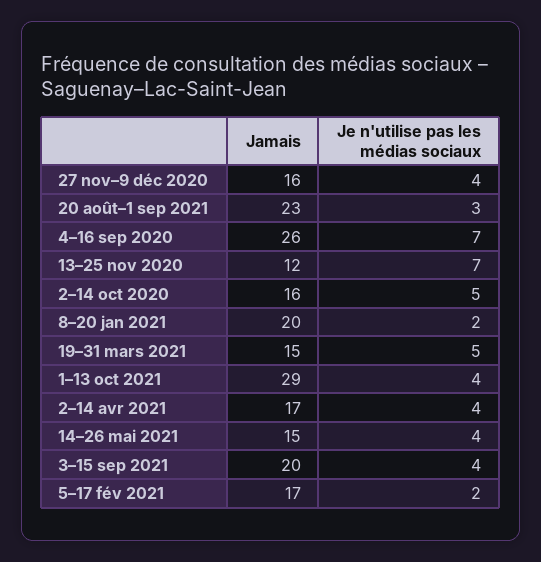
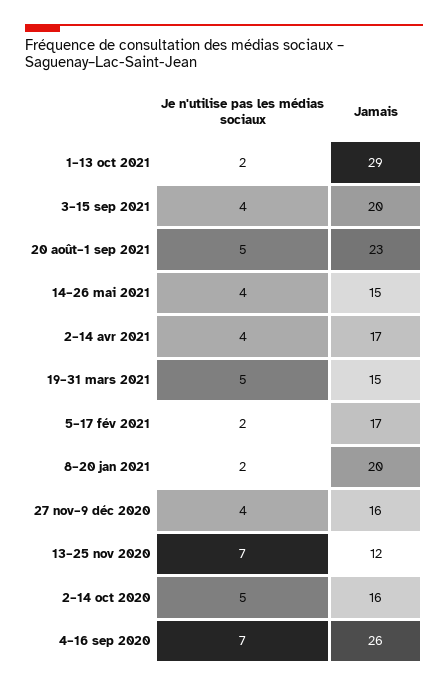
  {
    "Jamais": {
      "27 nov–9 déc 2020": 16,
      "20 août–1 sep 2021": 23,
      "4–16 sep 2020": 26,
      "13–25 nov 2020": 12,
      "2–14 oct 2020": 16,
      "8–20 jan 2021": 20,
      "19–31 mars 2021": 15,
      "1–13 oct 2021": 29,
      "2–14 avr 2021": 17,
      "14–26 mai 2021": 15,
      "3–15 sep 2021": 20,
      "5–17 fév 2021": 17
    },
    "Je n'utilise pas les médias sociaux": {
      "27 nov–9 déc 2020": 4,
-     "20 août–1 sep 2021": 3,
+     "20 août–1 sep 2021": 5,
      "4–16 sep 2020": 7,
      "13–25 nov 2020": 7,
      "2–14 oct 2020": 5,
      "8–20 jan 2021": 2,
      "19–31 mars 2021": 5,
-     "1–13 oct 2021": 4,
+     "1–13 oct 2021": 2,
      "2–14 avr 2021": 4,
      "14–26 mai 2021": 4,
      "3–15 sep 2021": 4,
      "5–17 fév 2021": 2
    }
  }

